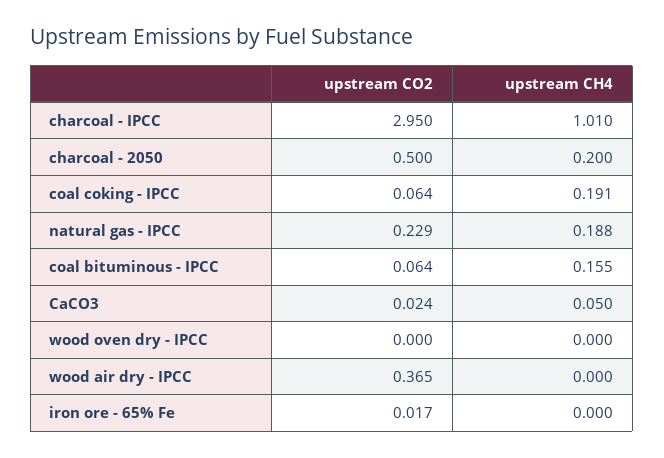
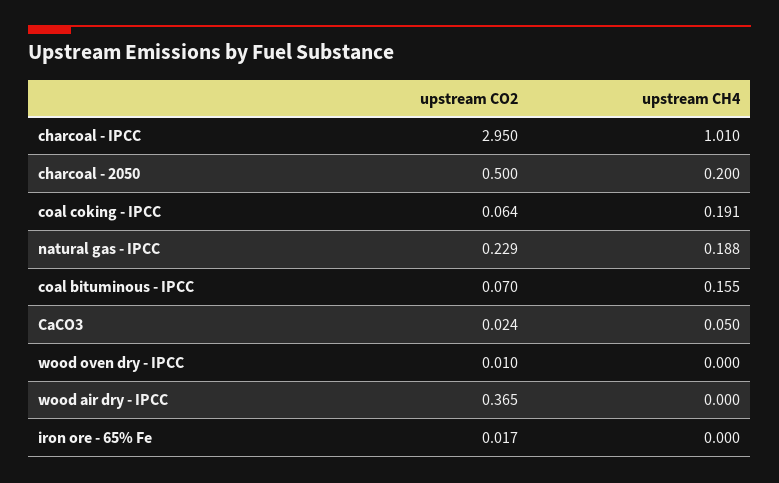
  {
    "upstream CO2": {
      "charcoal - IPCC": 2.95,
      "charcoal - 2050": 0.5,
      "coal coking - IPCC": 0.064,
      "natural gas - IPCC": 0.229,
-     "coal bituminous - IPCC": 0.064,
+     "coal bituminous - IPCC": 0.07,
      "CaCO3": 0.024,
-     "wood oven dry - IPCC": 0,
+     "wood oven dry - IPCC": 0.01,
      "wood air dry - IPCC": 0.365,
      "iron ore - 65% Fe": 0.017
    },
    "upstream CH4": {
      "charcoal - IPCC": 1.01,
      "charcoal - 2050": 0.2,
      "coal coking - IPCC": 0.191,
      "natural gas - IPCC": 0.188,
      "coal bituminous - IPCC": 0.155,
      "CaCO3": 0.05,
      "wood oven dry - IPCC": 0,
      "wood air dry - IPCC": 0,
      "iron ore - 65% Fe": 0
    }
  }

